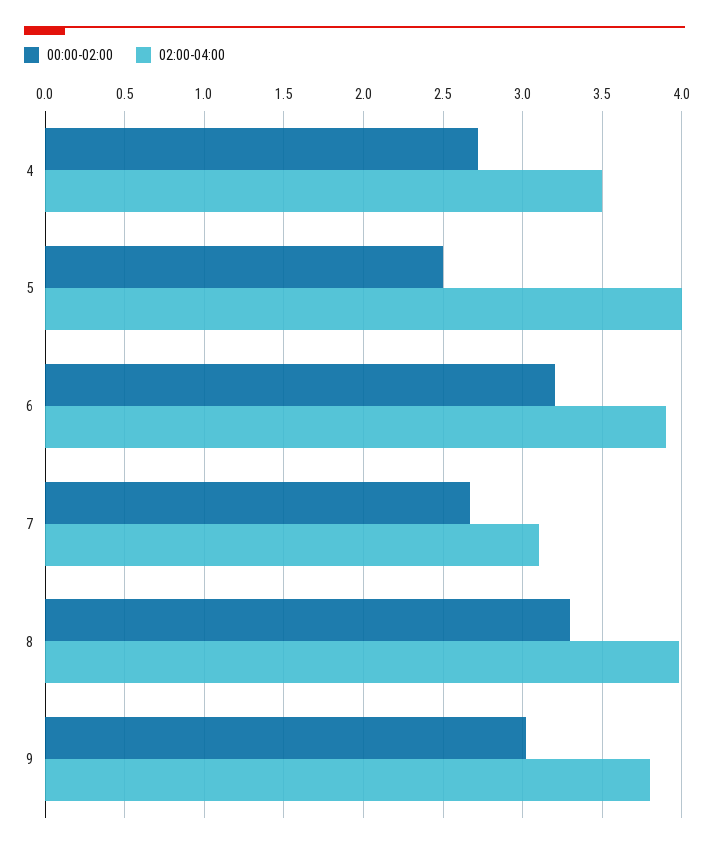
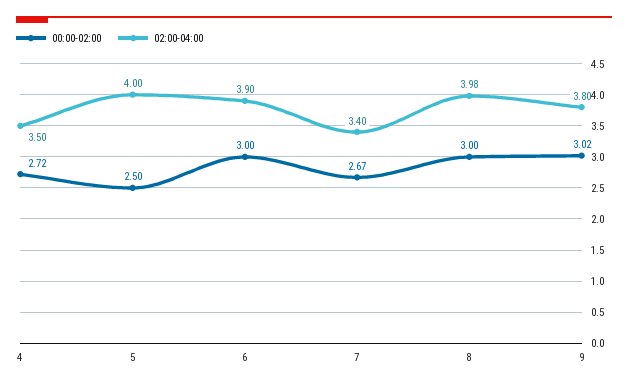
  {
    "00:00-02:00": {
      "4": 2.72,
      "5": 2.5,
-     "6": 3.2,
+     "6": 3,
      "7": 2.67,
-     "8": 3.3,
+     "8": 3,
      "9": 3.02
    },
    "02:00-04:00": {
      "4": 3.5,
      "5": 4,
      "6": 3.9,
-     "7": 3.1,
+     "7": 3.4,
      "8": 3.98,
      "9": 3.8
    }
  }

